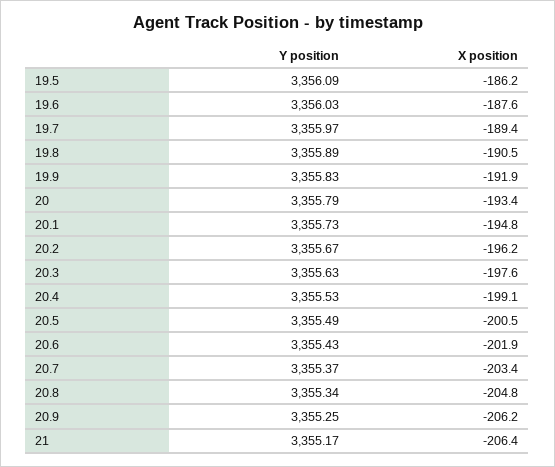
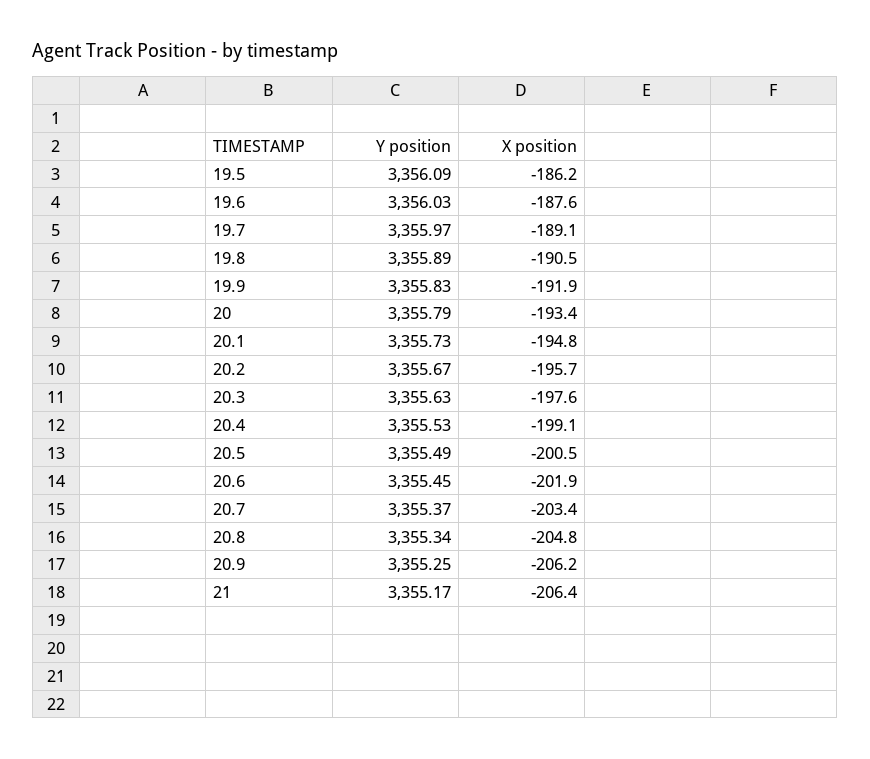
  {
    "Y position": {
      "19.5": 3356.09,
      "19.6": 3356.03,
      "19.7": 3355.97,
      "19.8": 3355.89,
      "19.9": 3355.83,
      "20": 3355.79,
      "20.1": 3355.73,
      "20.2": 3355.67,
      "20.3": 3355.63,
      "20.4": 3355.53,
      "20.5": 3355.49,
-     "20.6": 3355.43,
+     "20.6": 3355.45,
      "20.7": 3355.37,
      "20.8": 3355.34,
      "20.9": 3355.25,
      "21": 3355.17
    },
    "X position": {
      "19.5": -186.2,
      "19.6": -187.6,
-     "19.7": -189.4,
+     "19.7": -189.1,
      "19.8": -190.5,
      "19.9": -191.9,
      "20": -193.4,
      "20.1": -194.8,
-     "20.2": -196.2,
+     "20.2": -195.7,
      "20.3": -197.6,
      "20.4": -199.1,
      "20.5": -200.5,
      "20.6": -201.9,
      "20.7": -203.4,
      "20.8": -204.8,
      "20.9": -206.2,
      "21": -206.4
    }
  }

